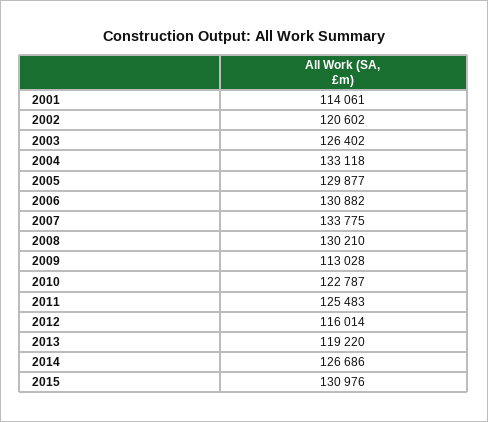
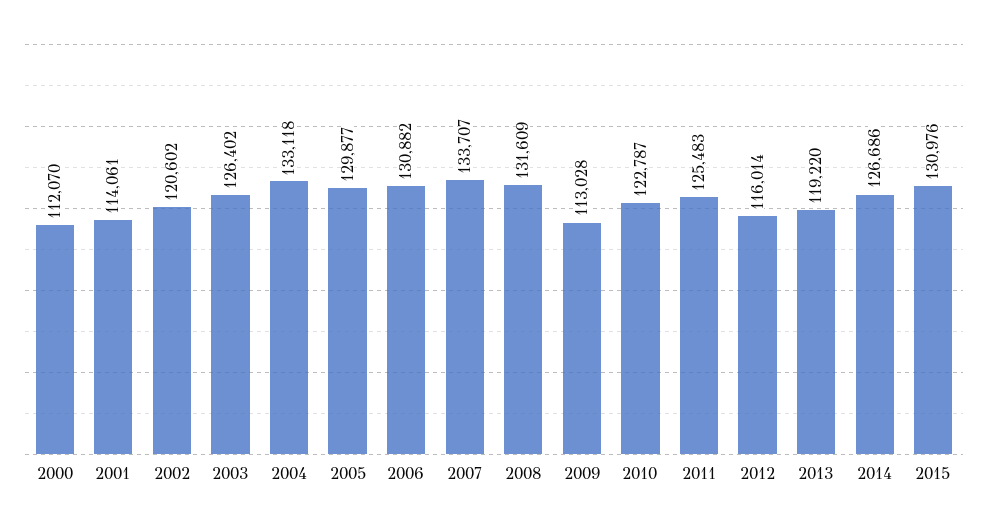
  {
    "2001": 114061,
    "2002": 120602,
    "2003": 126402,
    "2004": 133118,
    "2005": 129877,
    "2006": 130882,
-   "2007": 133775,
+   "2007": 133707,
-   "2008": 130210,
+   "2008": 131609,
    "2009": 113028,
    "2010": 122787,
    "2011": 125483,
    "2012": 116014,
    "2013": 119220,
    "2014": 126686,
-   "2015": 130976
+   "2015": 130976,
+   "2000": 112070
  }

